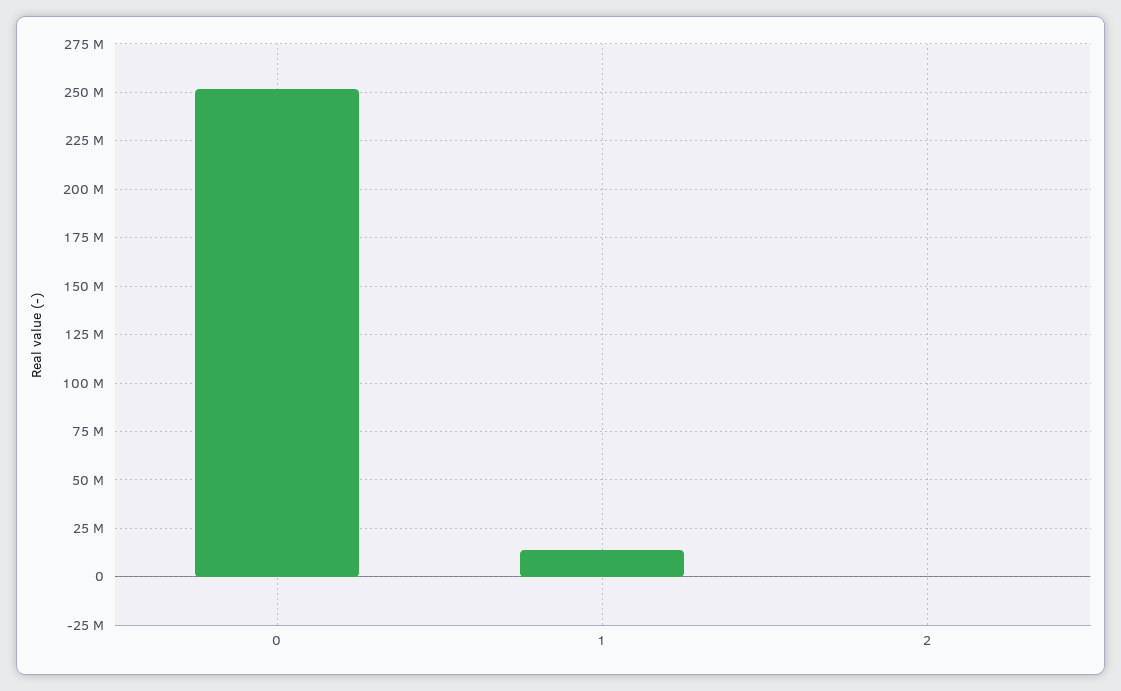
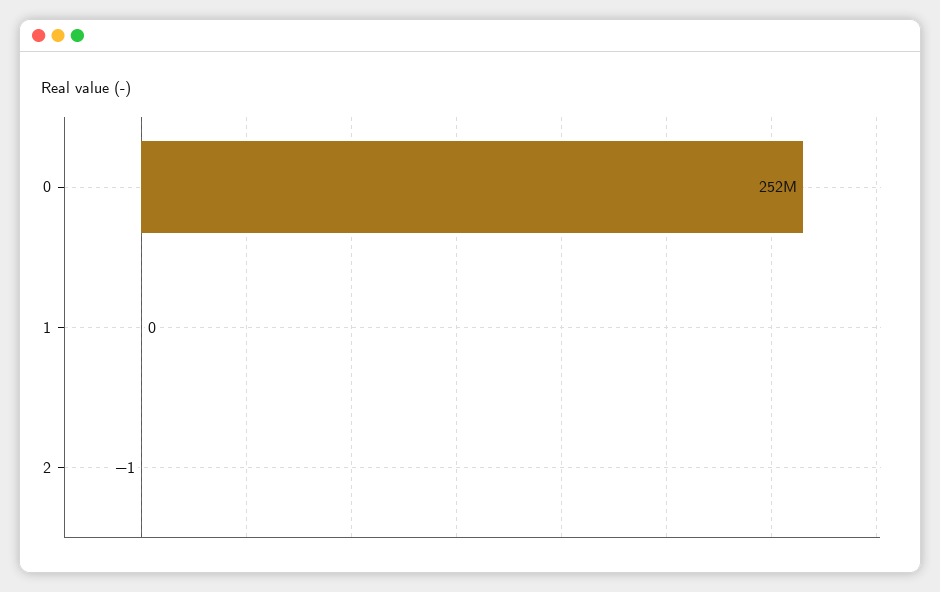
  {
    "0": 252000000,
-   "1": 15000000,
+   "1": 0,
    "2": -1
  }

